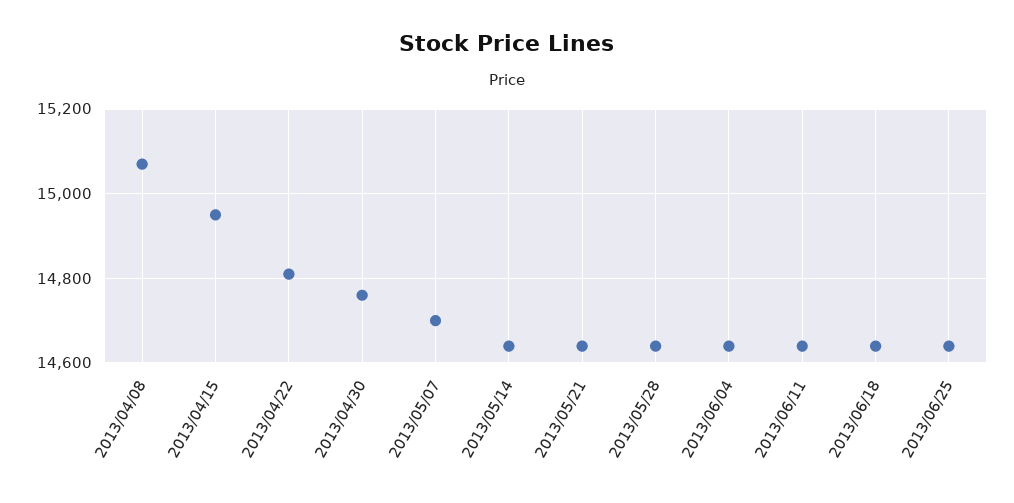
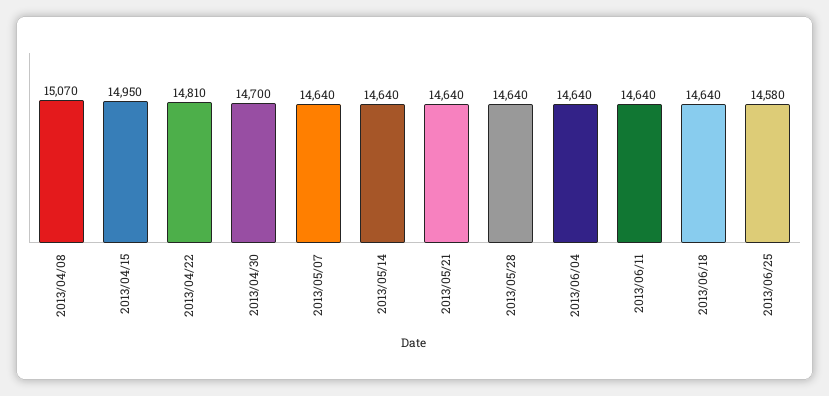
  {
    "2013/04/08": 15070,
    "2013/04/15": 14950,
    "2013/04/22": 14810,
-   "2013/04/30": 14760,
+   "2013/04/30": 14700,
-   "2013/05/07": 14700,
+   "2013/05/07": 14640,
    "2013/05/14": 14640,
    "2013/05/21": 14640,
    "2013/05/28": 14640,
    "2013/06/04": 14640,
    "2013/06/11": 14640,
    "2013/06/18": 14640,
-   "2013/06/25": 14640
+   "2013/06/25": 14580
  }

